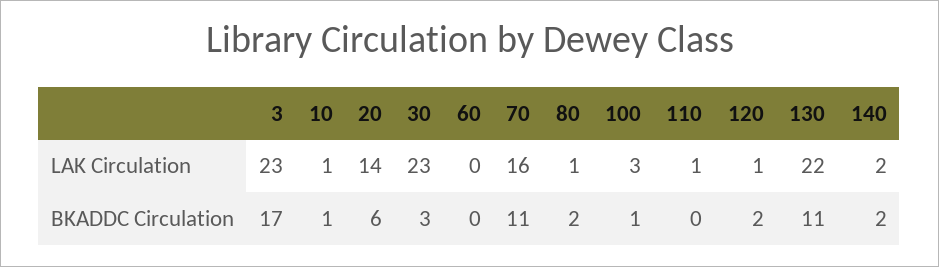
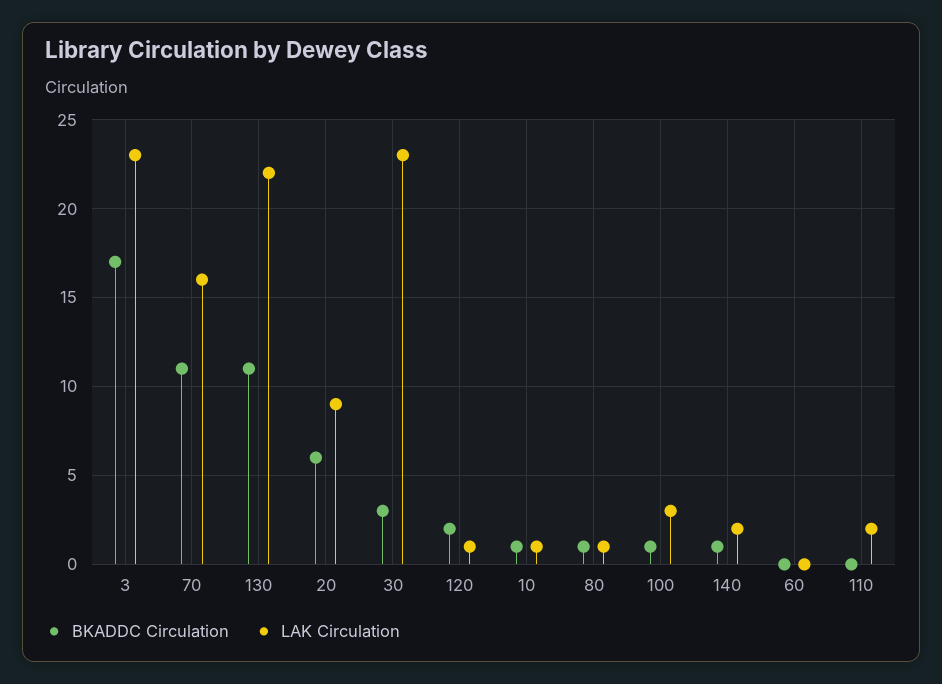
  {
    "LAK Circulation": {
      "3": 23,
      "10": 1,
-     "20": 14,
+     "20": 9,
      "30": 23,
      "60": 0,
      "70": 16,
      "80": 1,
      "100": 3,
-     "110": 1,
+     "110": 2,
      "120": 1,
      "130": 22,
      "140": 2
    },
    "BKADDC Circulation": {
      "3": 17,
      "10": 1,
      "20": 6,
      "30": 3,
      "60": 0,
      "70": 11,
-     "80": 2,
+     "80": 1,
      "100": 1,
      "110": 0,
      "120": 2,
      "130": 11,
-     "140": 2
+     "140": 1
    }
  }

